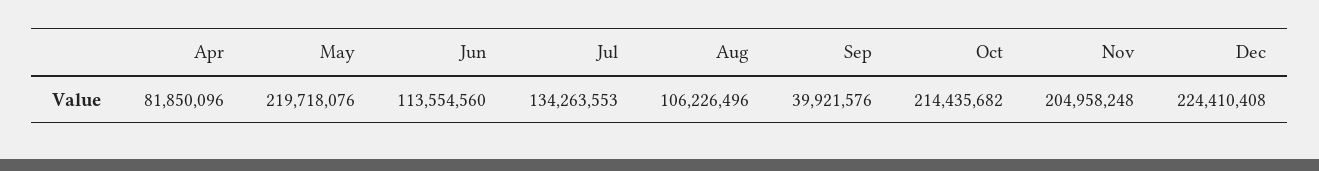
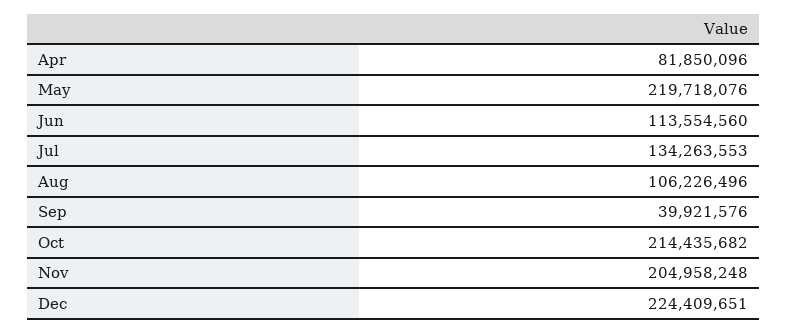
  {
    "Apr": 81850096,
    "May": 219718076,
    "Jun": 113554560,
    "Jul": 134263553,
    "Aug": 106226496,
    "Sep": 39921576,
    "Oct": 214435682,
    "Nov": 204958248,
-   "Dec": 224410408
+   "Dec": 224409651
  }

